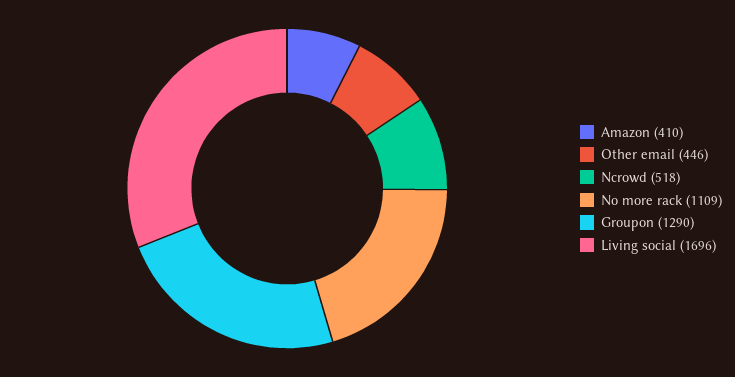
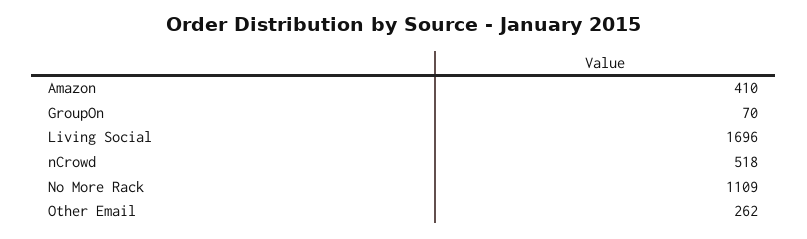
  {
    "Amazon": 410,
-   "Other email": 446,
+   "Other email": 262,
    "Ncrowd": 518,
    "No more rack": 1109,
-   "Groupon": 1290,
+   "Groupon": 70,
    "Living social": 1696
  }

